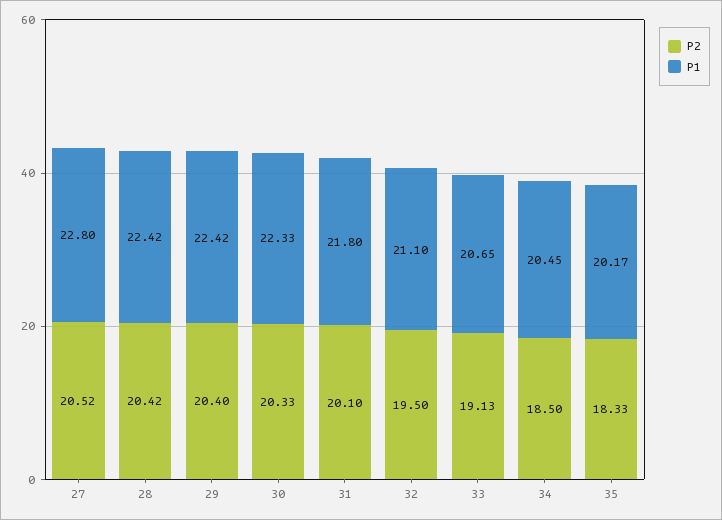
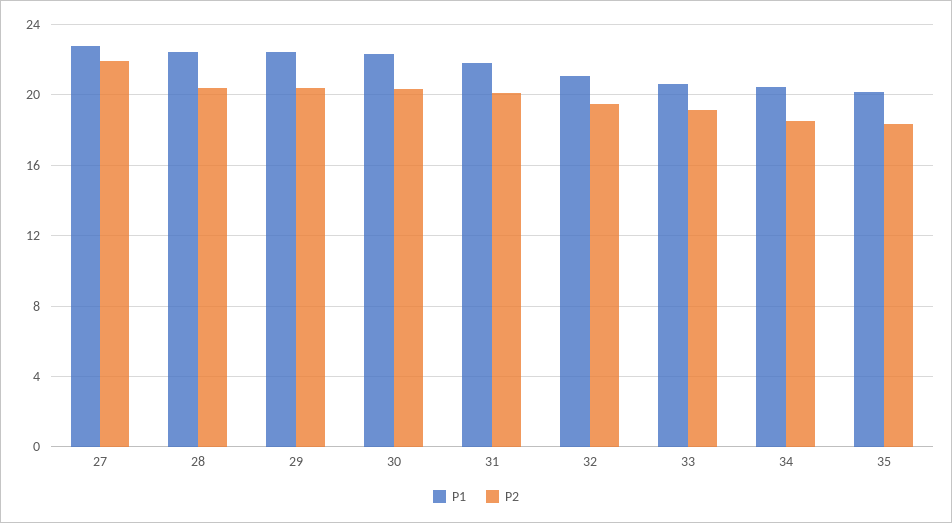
  {
    "P2": {
-     "27": 20.52,
+     "27": 22,
      "28": 20.42,
      "29": 20.4,
      "30": 20.33,
      "31": 20.1,
      "32": 19.5,
      "33": 19.13,
      "34": 18.5,
      "35": 18.33
    },
    "P1": {
      "27": 22.8,
      "28": 22.42,
      "29": 22.42,
      "30": 22.33,
      "31": 21.8,
      "32": 21.1,
      "33": 20.65,
      "34": 20.45,
      "35": 20.17
    }
  }

